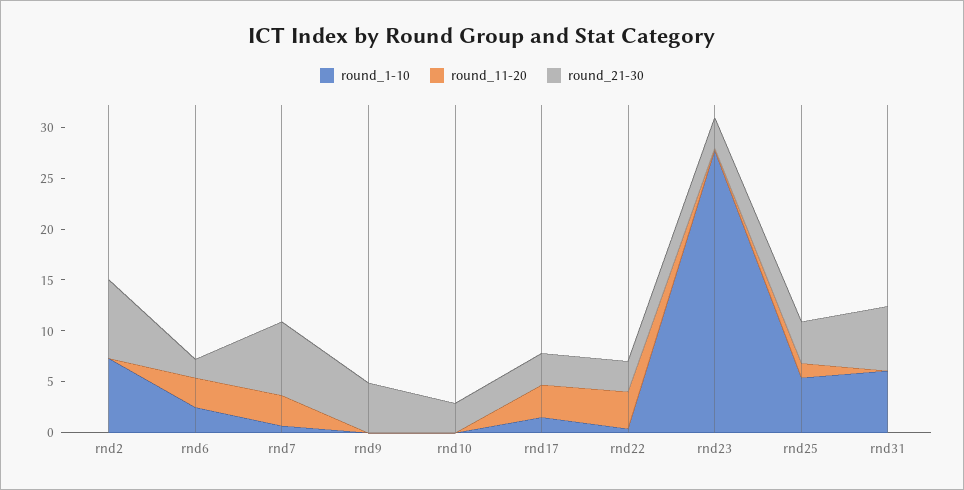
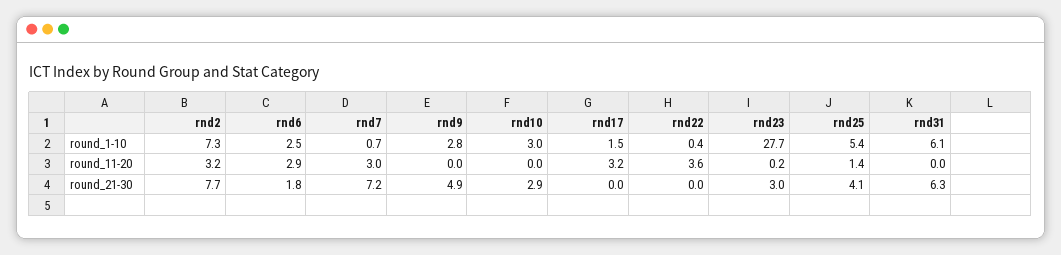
  {
    "round_1-10": {
      "rnd2": 7.3,
      "rnd6": 2.5,
      "rnd7": 0.7,
-     "rnd9": 0,
+     "rnd9": 2.8,
-     "rnd10": 0,
+     "rnd10": 3,
      "rnd17": 1.5,
      "rnd22": 0.4,
      "rnd23": 27.7,
      "rnd25": 5.4,
      "rnd31": 6.1
    },
    "round_11-20": {
-     "rnd2": 0,
+     "rnd2": 3.2,
      "rnd6": 2.9,
      "rnd7": 3,
      "rnd9": 0,
      "rnd10": 0,
      "rnd17": 3.2,
      "rnd22": 3.6,
      "rnd23": 0.2,
      "rnd25": 1.4,
      "rnd31": 0
    },
    "round_21-30": {
      "rnd2": 7.7,
      "rnd6": 1.8,
      "rnd7": 7.2,
      "rnd9": 4.9,
      "rnd10": 2.9,
-     "rnd17": 3,
+     "rnd17": 0,
-     "rnd22": 3,
+     "rnd22": 0,
      "rnd23": 3,
      "rnd25": 4.1,
      "rnd31": 6.3
    }
  }

